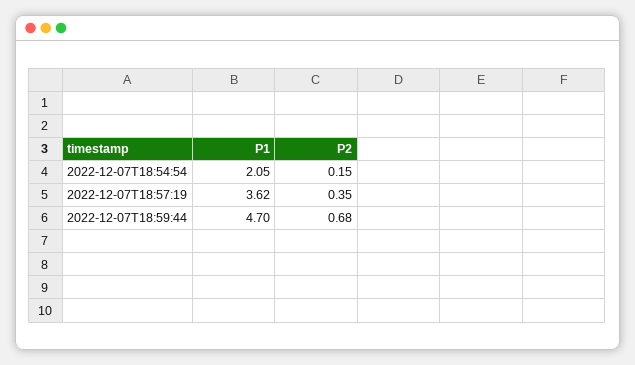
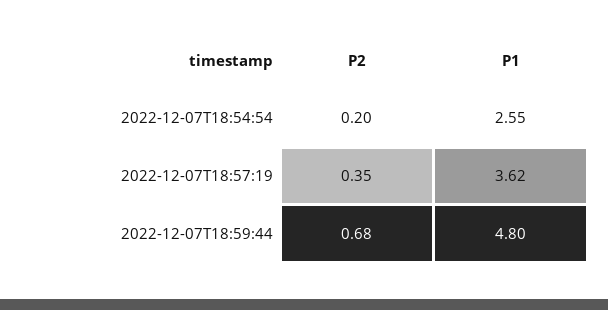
  {
    "P1": {
-     "2022-12-07T18:54:54": 2.05,
+     "2022-12-07T18:54:54": 2.55,
      "2022-12-07T18:57:19": 3.62,
-     "2022-12-07T18:59:44": 4.7
+     "2022-12-07T18:59:44": 4.8
    },
    "P2": {
-     "2022-12-07T18:54:54": 0.15,
+     "2022-12-07T18:54:54": 0.2,
      "2022-12-07T18:57:19": 0.35,
      "2022-12-07T18:59:44": 0.68
    }
  }

